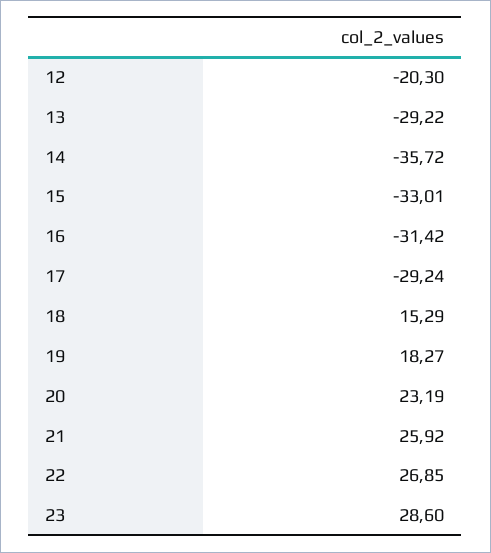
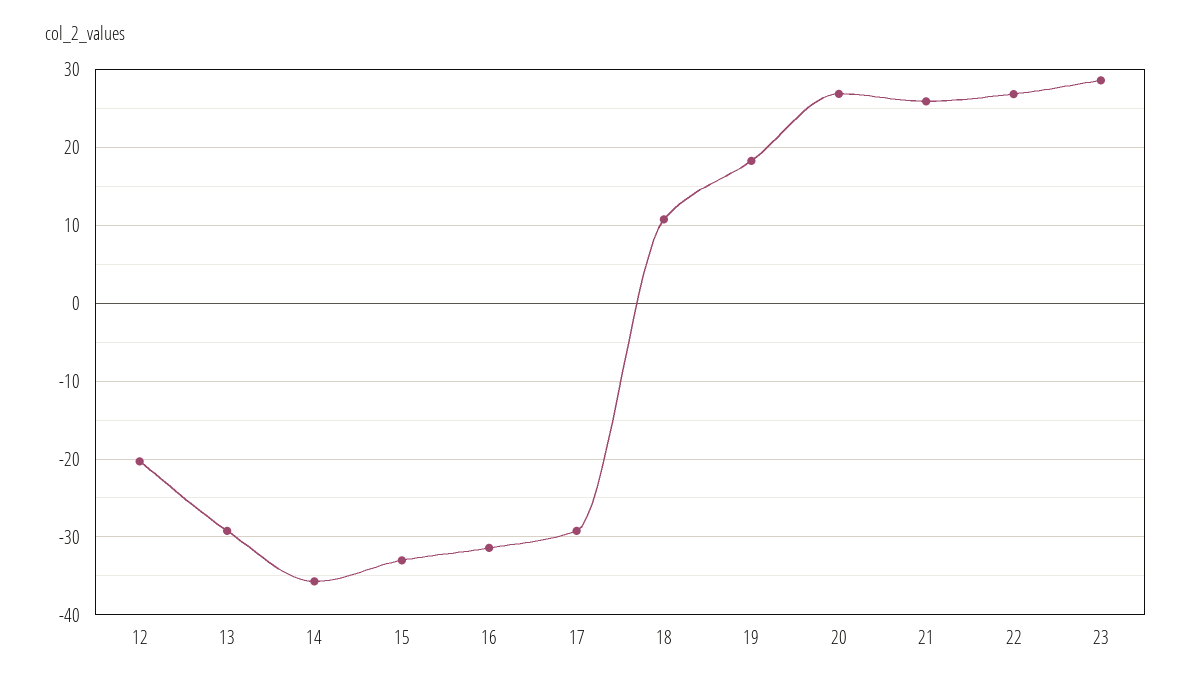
  {
    "12": -20.3,
    "13": -29.22,
    "14": -35.72,
    "15": -33.01,
    "16": -31.42,
    "17": -29.24,
-   "18": 15.29,
+   "18": 11,
    "19": 18.27,
-   "20": 23.19,
+   "20": 27,
    "21": 25.92,
    "22": 26.85,
    "23": 28.6
  }

